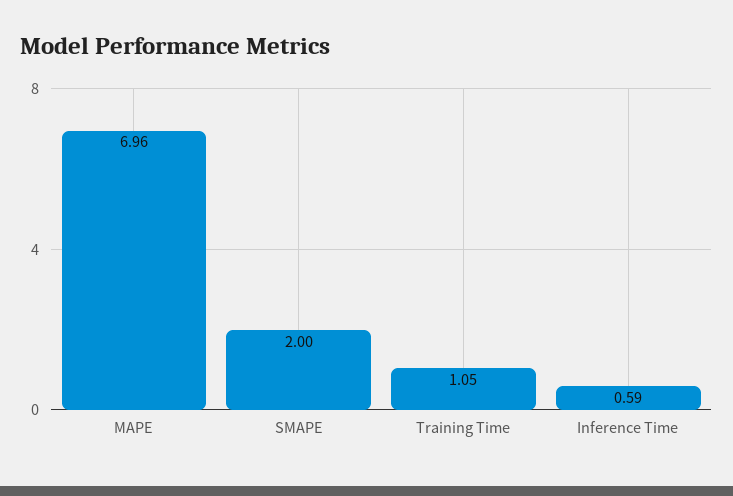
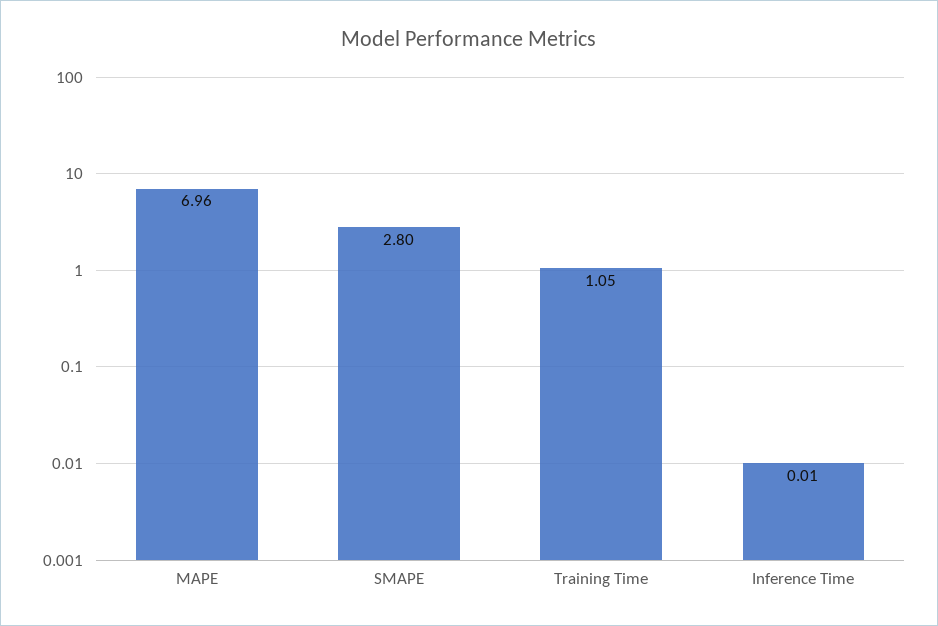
  {
    "MAPE": 6.96,
-   "SMAPE": 2,
+   "SMAPE": 2.8,
    "Training Time": 1.05,
-   "Inference Time": 0.59
+   "Inference Time": 0.01
  }

